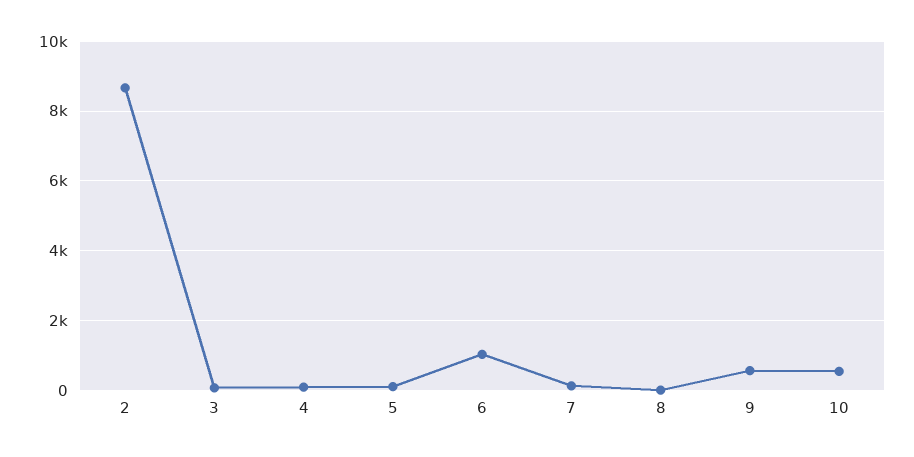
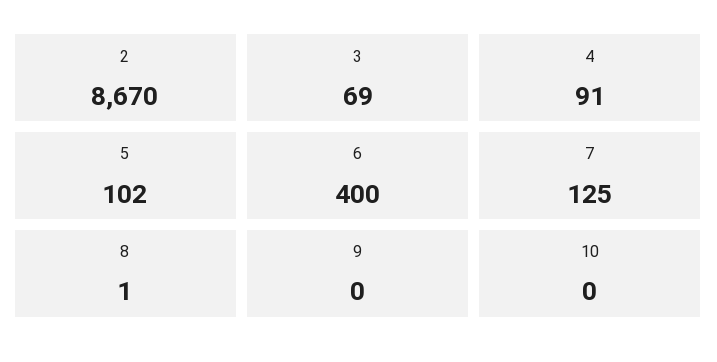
  {
    "2": 8670,
    "3": 69,
    "4": 91,
    "5": 102,
-   "6": 1000,
+   "6": 400,
    "7": 125,
    "8": 1,
-   "9": 600,
+   "9": 0,
-   "10": 600
+   "10": 0
  }

